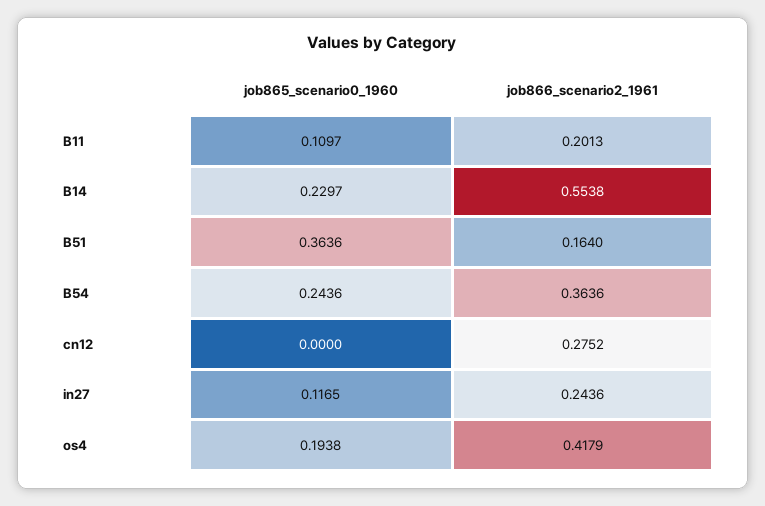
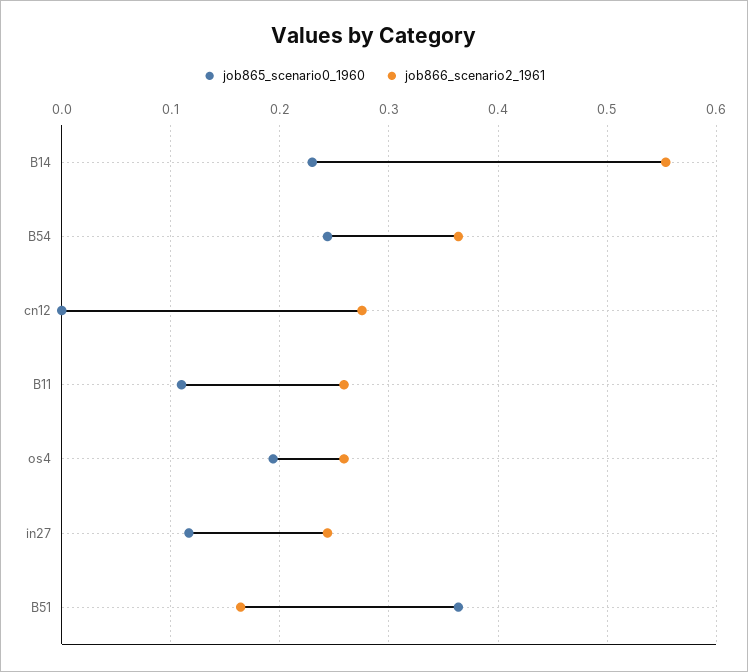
  {
    "job865_scenario0_1960": {
      "B11": 0.1097,
      "B14": 0.2297,
      "B51": 0.3636,
      "B54": 0.2436,
      "cn12": 0,
      "in27": 0.1165,
      "os4": 0.1938
    },
    "job866_scenario2_1961": {
-     "B11": 0.2013,
+     "B11": 0.26,
      "B14": 0.5538,
      "B51": 0.164,
      "B54": 0.3636,
      "cn12": 0.2752,
      "in27": 0.2436,
-     "os4": 0.4179
+     "os4": 0.26
    }
  }

